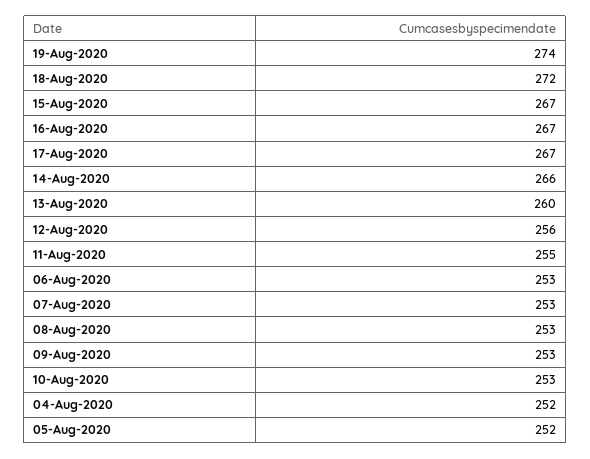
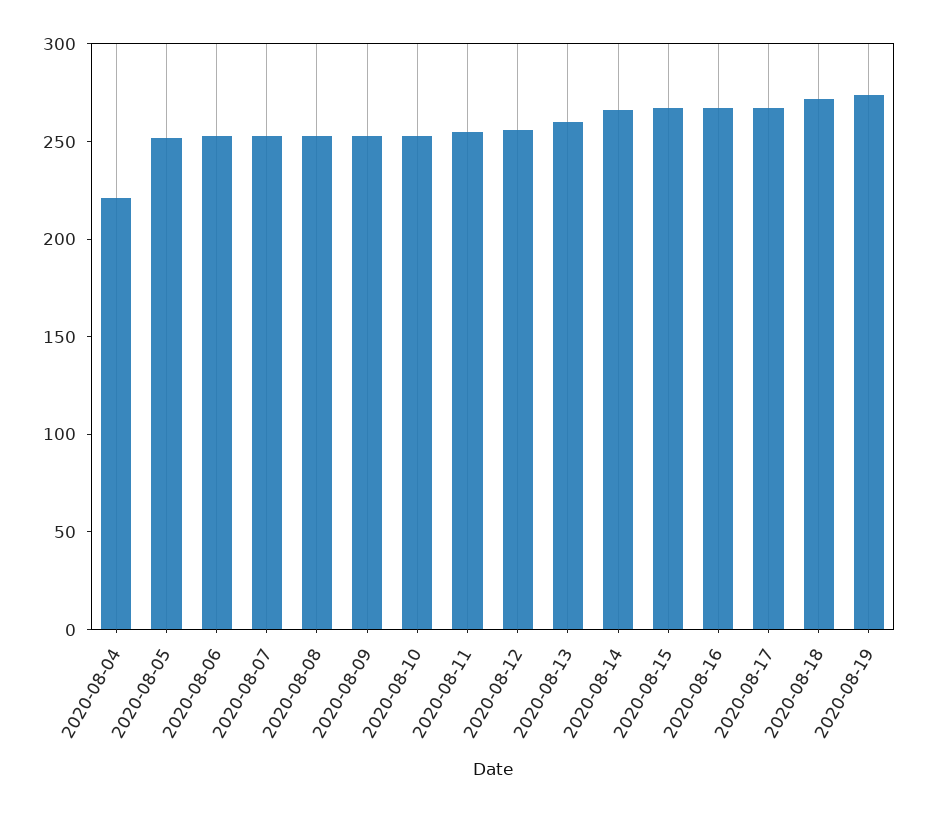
  {
    "19-Aug-2020": 274,
    "18-Aug-2020": 272,
    "15-Aug-2020": 267,
    "16-Aug-2020": 267,
    "17-Aug-2020": 267,
    "14-Aug-2020": 266,
    "13-Aug-2020": 260,
    "12-Aug-2020": 256,
    "11-Aug-2020": 255,
    "06-Aug-2020": 253,
    "07-Aug-2020": 253,
    "08-Aug-2020": 253,
    "09-Aug-2020": 253,
    "10-Aug-2020": 253,
-   "04-Aug-2020": 252,
+   "04-Aug-2020": 220,
    "05-Aug-2020": 252
  }

